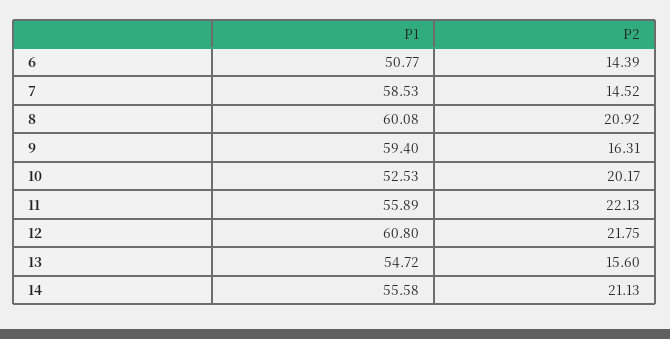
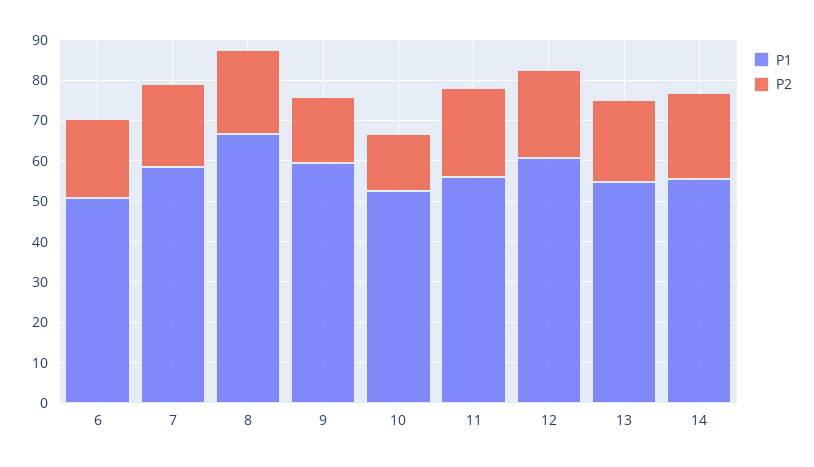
  {
    "P1": {
      "6": 50.77,
      "7": 58.53,
-     "8": 60.08,
+     "8": 66,
      "9": 59.4,
      "10": 52.53,
      "11": 55.89,
      "12": 60.8,
      "13": 54.72,
      "14": 55.58
    },
    "P2": {
-     "6": 14.39,
+     "6": 20,
-     "7": 14.52,
+     "7": 20,
      "8": 20.92,
      "9": 16.31,
-     "10": 20.17,
+     "10": 14,
      "11": 22.13,
      "12": 21.75,
-     "13": 15.6,
+     "13": 20,
      "14": 21.13
    }
  }

